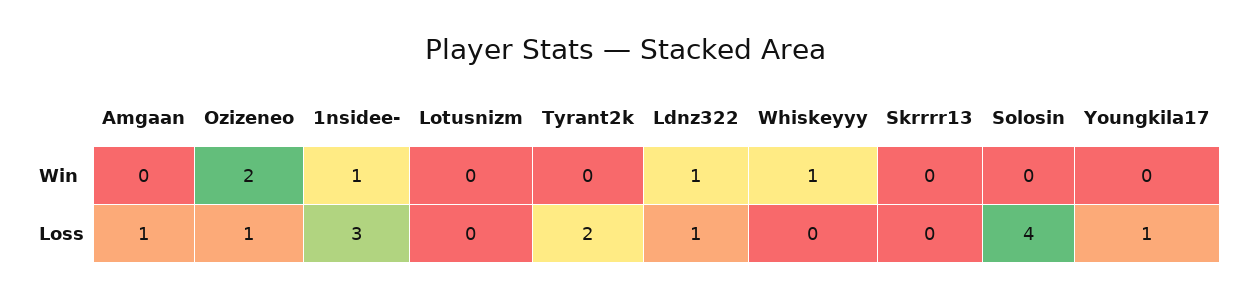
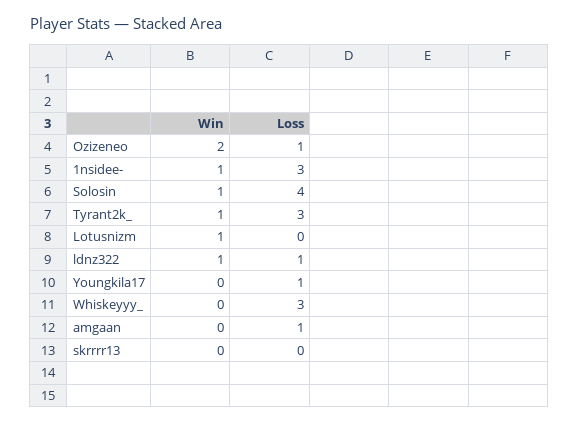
  {
    "Amgaan": {
      "Win": 0,
      "Loss": 1
    },
    "Ozizeneo": {
      "Win": 2,
      "Loss": 1
    },
    "1nsidee-": {
      "Win": 1,
      "Loss": 3
    },
    "Lotusnizm": {
-     "Win": 0,
+     "Win": 1,
      "Loss": 0
    },
    "Tyrant2k": {
-     "Win": 0,
+     "Win": 1,
-     "Loss": 2
+     "Loss": 3
    },
    "Ldnz322": {
      "Win": 1,
      "Loss": 1
    },
    "Whiskeyyy": {
-     "Win": 1,
+     "Win": 0,
-     "Loss": 0
+     "Loss": 3
    },
    "Skrrrr13": {
      "Win": 0,
      "Loss": 0
    },
    "Solosin": {
-     "Win": 0,
+     "Win": 1,
      "Loss": 4
    },
    "Youngkila17": {
      "Win": 0,
      "Loss": 1
    }
  }

